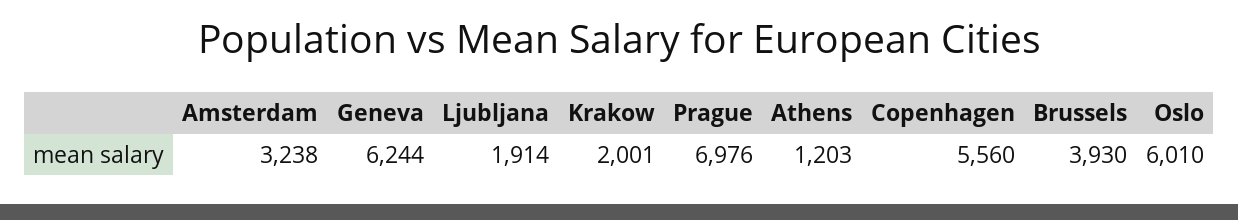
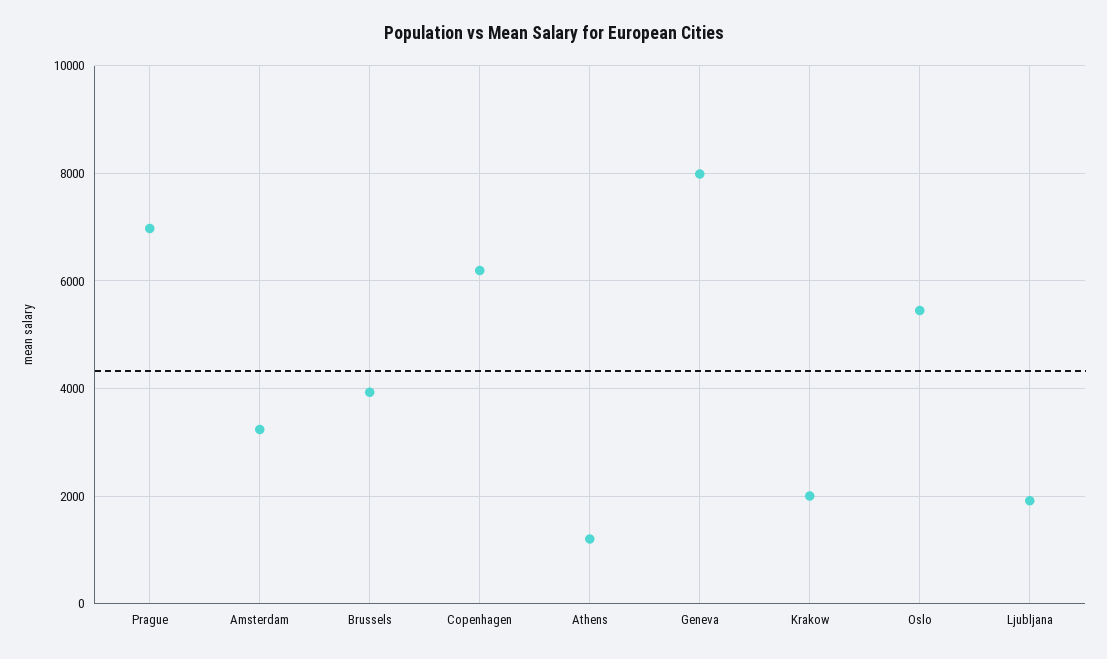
  {
    "Amsterdam": 3238,
-   "Geneva": 6244,
+   "Geneva": 8000,
    "Ljubljana": 1914,
    "Krakow": 2001,
    "Prague": 6976,
    "Athens": 1203,
-   "Copenhagen": 5560,
+   "Copenhagen": 6200,
    "Brussels": 3930,
-   "Oslo": 6010
+   "Oslo": 5400
  }

